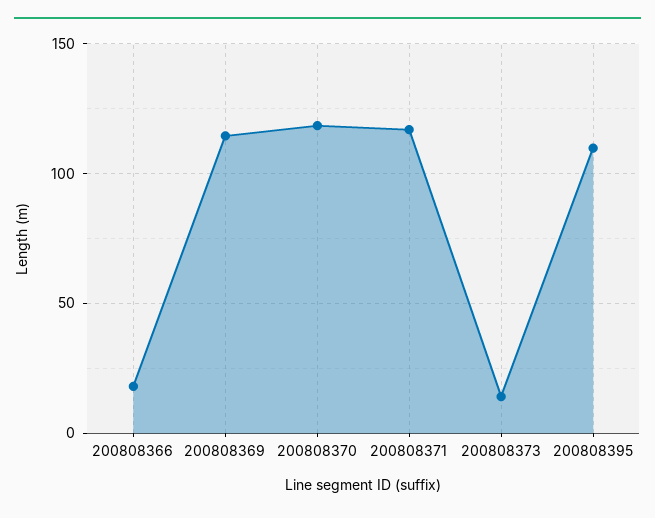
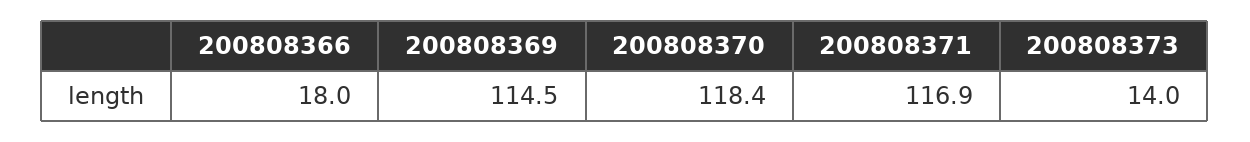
  {
    "200808366": 18,
    "200808369": 114.5,
    "200808370": 118.4,
    "200808371": 116.9,
-   "200808373": 14,
+   "200808373": 14
-   "200808395": 110
  }

